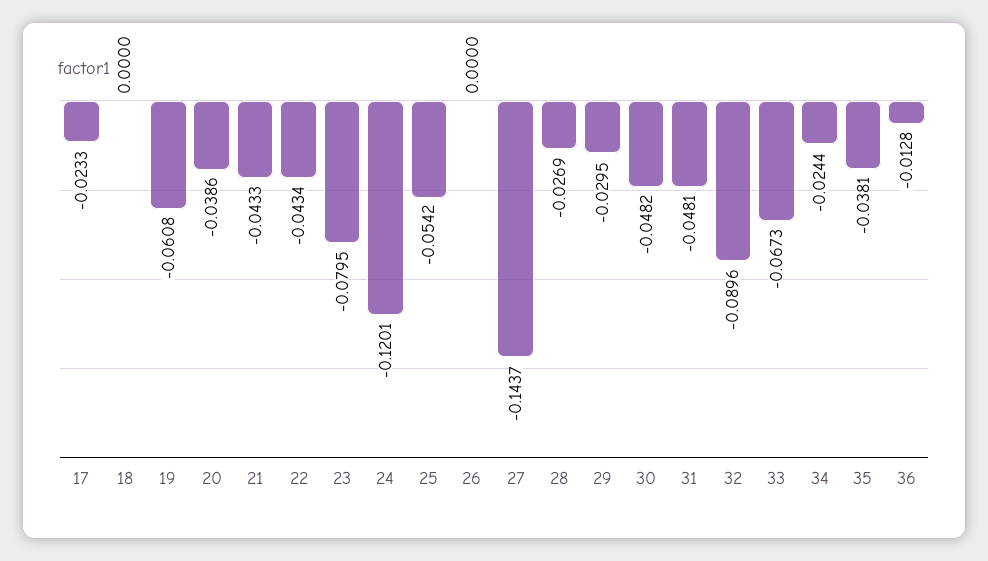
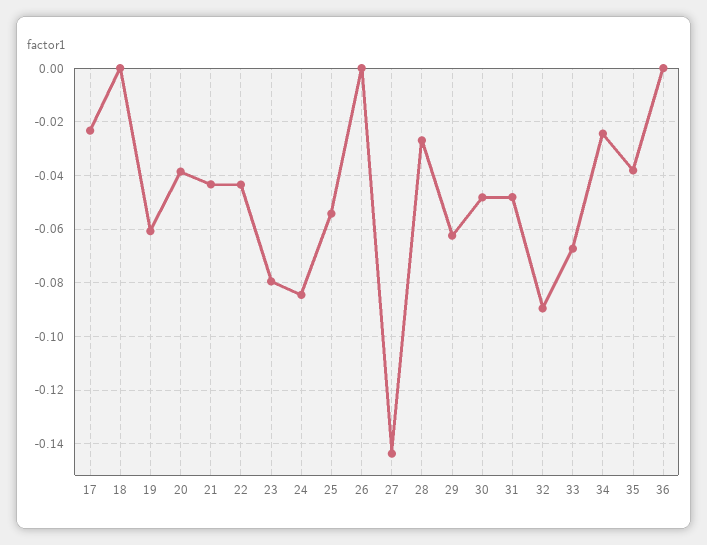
  {
    "17": -0.0233,
    "18": 0,
    "19": -0.0608,
    "20": -0.0386,
    "21": -0.0433,
    "22": -0.0434,
    "23": -0.0795,
-   "24": -0.1201,
+   "24": -0.085,
    "25": -0.0542,
    "26": 0,
    "27": -0.1437,
    "28": -0.0269,
-   "29": -0.0295,
+   "29": -0.0625,
    "30": -0.0482,
    "31": -0.0481,
    "32": -0.0896,
    "33": -0.0673,
    "34": -0.0244,
    "35": -0.0381,
-   "36": -0.0128
+   "36": 0
  }

